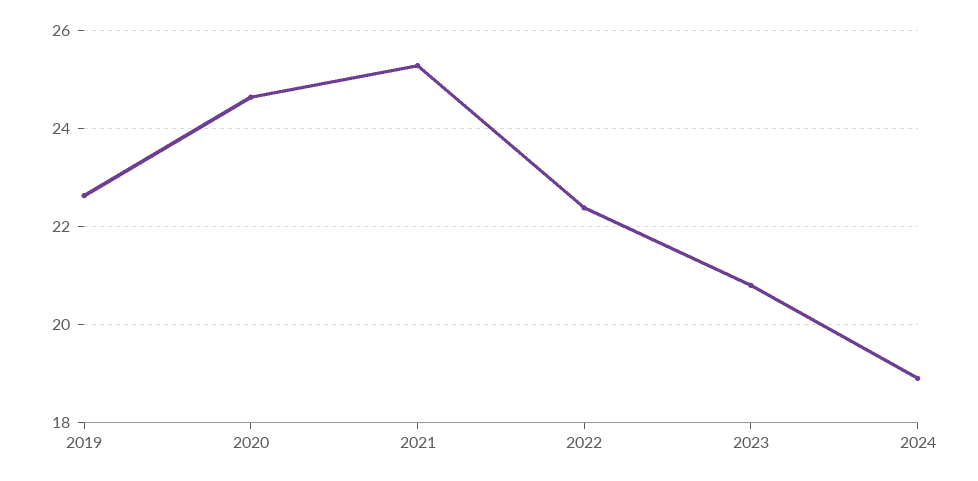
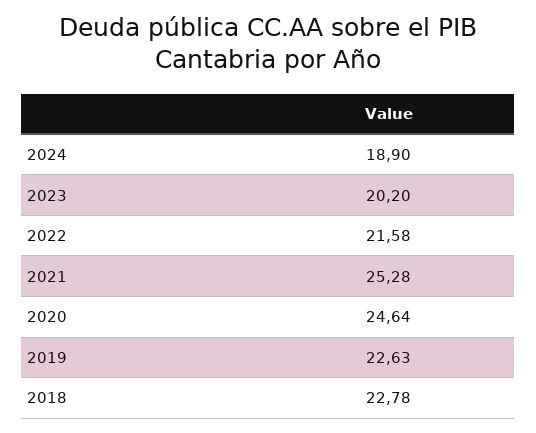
  {
    "2019": 22.63,
    "2020": 24.64,
    "2021": 25.28,
-   "2022": 22.4,
+   "2022": 21.58,
-   "2023": 20.8,
+   "2023": 20.2,
-   "2024": 18.9
+   "2024": 18.9,
+   "2018": 22.78
  }

